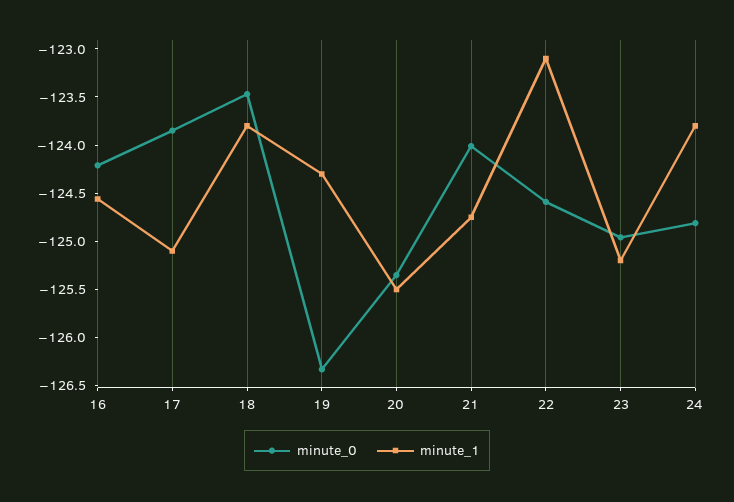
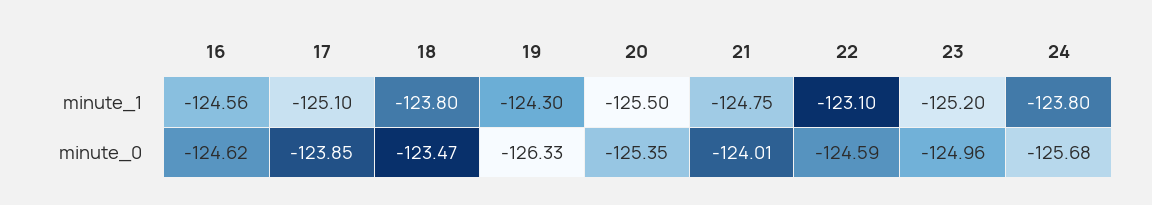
  {
    "minute_0": {
-     "16": -124.2,
+     "16": -124.62,
      "17": -123.85,
      "18": -123.47,
      "19": -126.33,
      "20": -125.35,
      "21": -124.01,
      "22": -124.59,
      "23": -124.96,
-     "24": -124.8
+     "24": -125.68
    },
    "minute_1": {
      "16": -124.56,
      "17": -125.1,
      "18": -123.8,
      "19": -124.3,
      "20": -125.5,
      "21": -124.75,
      "22": -123.1,
      "23": -125.2,
      "24": -123.8
    }
  }

